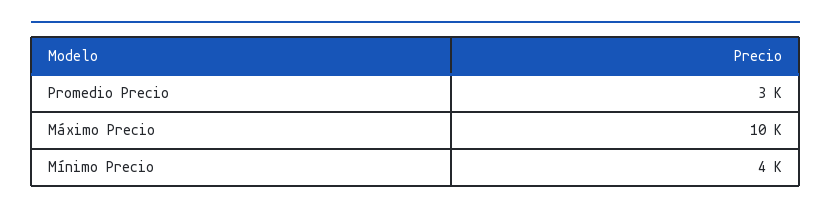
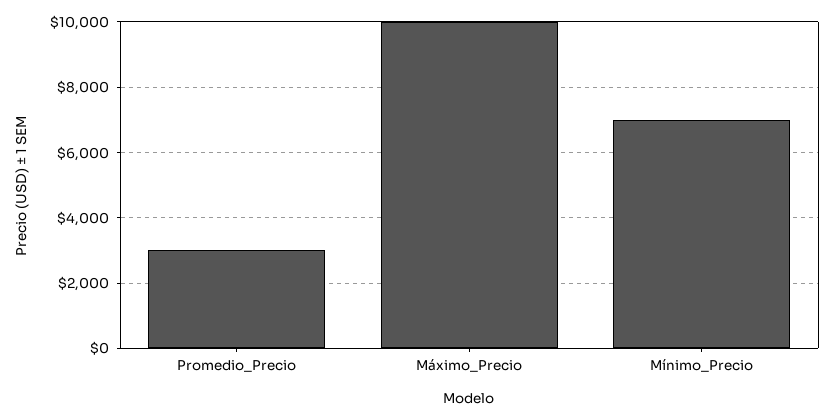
  {
    "Promedio Precio": 3000,
    "Máximo Precio": 10000,
-   "Mínimo Precio": 4000
+   "Mínimo Precio": 7000
  }

